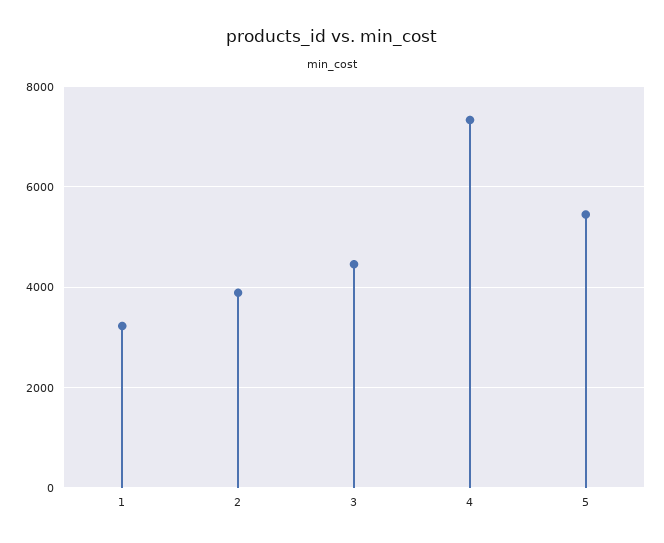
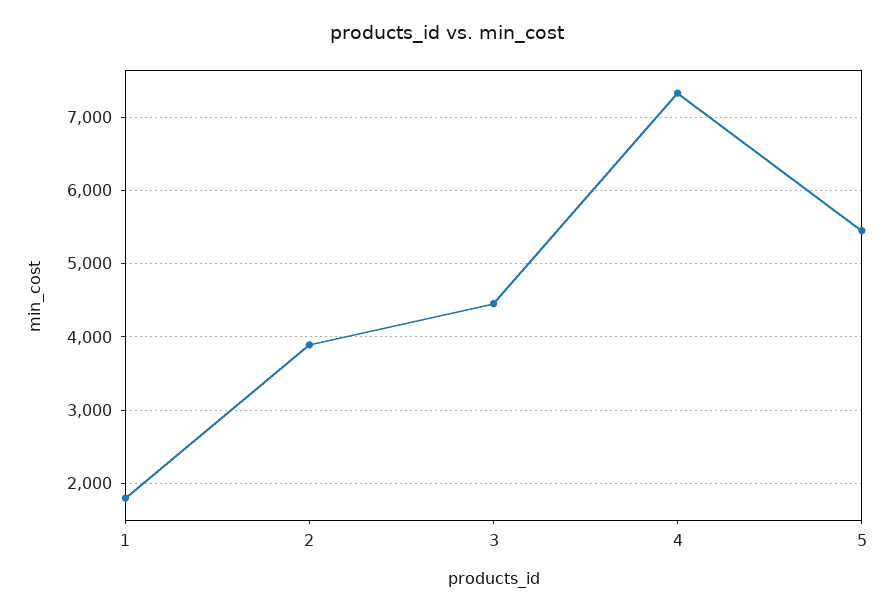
  {
-   "1": 3200,
+   "1": 1800,
    "2": 3900,
    "3": 4500,
    "4": 7300,
    "5": 5500
  }

